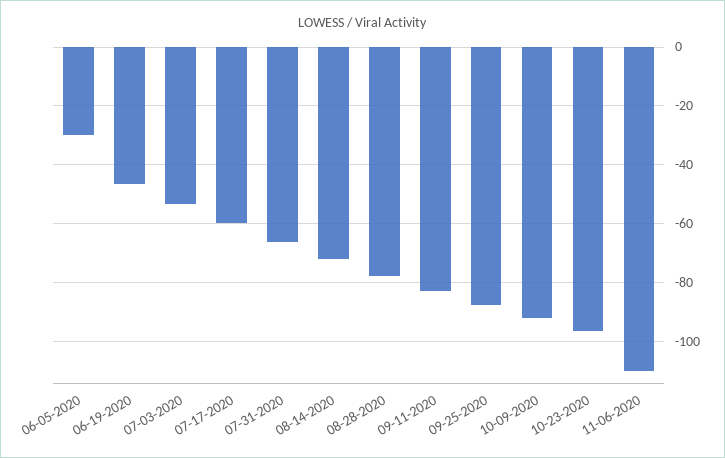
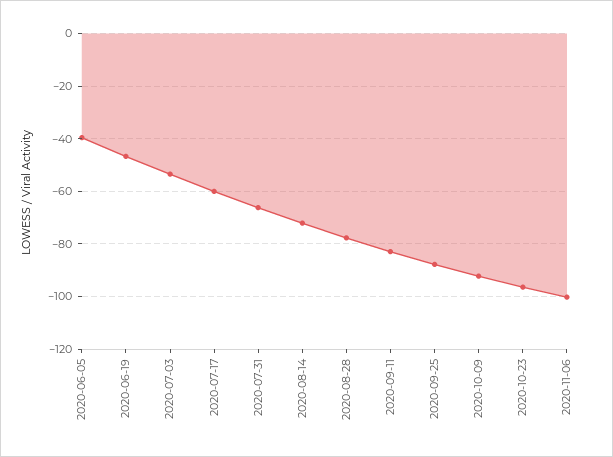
  {
-   "06-05-2020": -30,
+   "06-05-2020": -40,
    "06-19-2020": -47.5,
    "07-03-2020": -52.5,
    "07-17-2020": -60,
    "07-31-2020": -65,
    "08-14-2020": -72.5,
    "08-28-2020": -77.5,
    "09-11-2020": -82.5,
    "09-25-2020": -87.5,
    "10-09-2020": -92.5,
    "10-23-2020": -97.5,
-   "11-06-2020": -110
+   "11-06-2020": -100
  }

